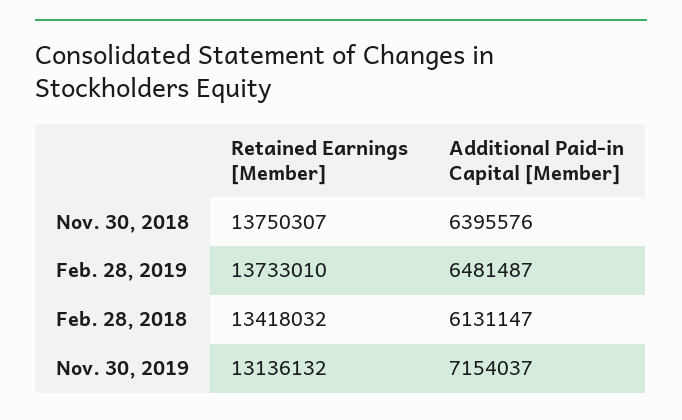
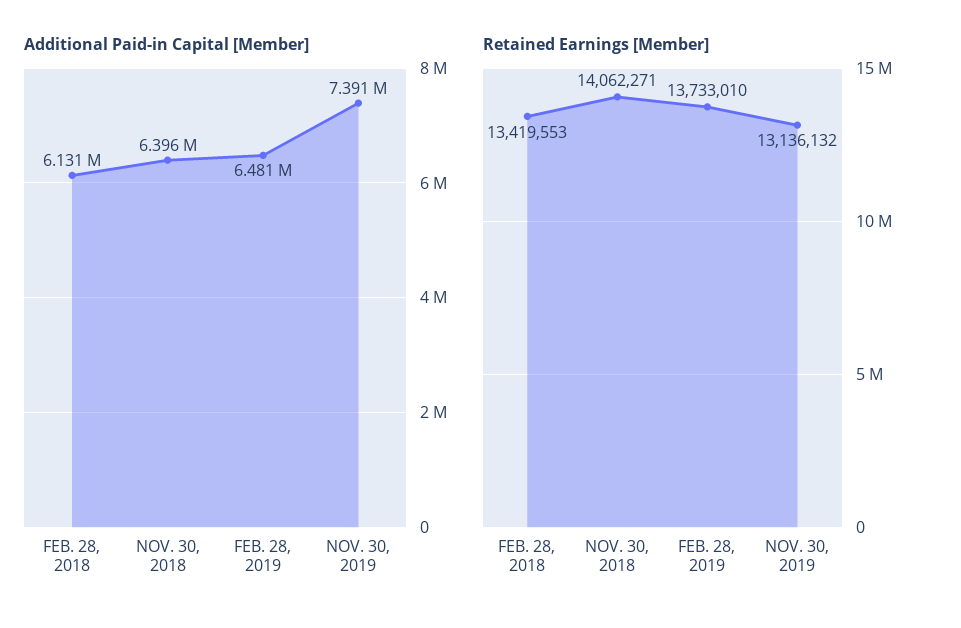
  {
    "Retained Earnings [Member]": {
-     "Nov. 30, 2018": 13750307,
+     "Nov. 30, 2018": 14062271,
      "Feb. 28, 2019": 13733010,
-     "Feb. 28, 2018": 13418032,
+     "Feb. 28, 2018": 13419553,
      "Nov. 30, 2019": 13136132
    },
    "Additional Paid-in Capital [Member]": {
      "Nov. 30, 2018": 6395576,
      "Feb. 28, 2019": 6481487,
      "Feb. 28, 2018": 6131147,
-     "Nov. 30, 2019": 7154037
+     "Nov. 30, 2019": 7391000
    }
  }

